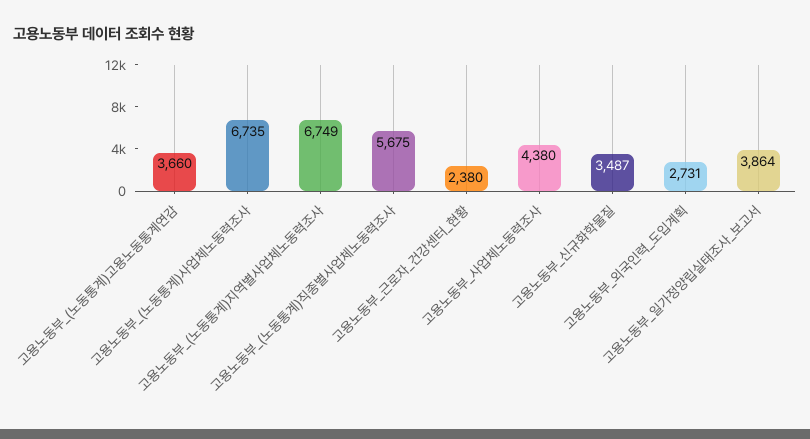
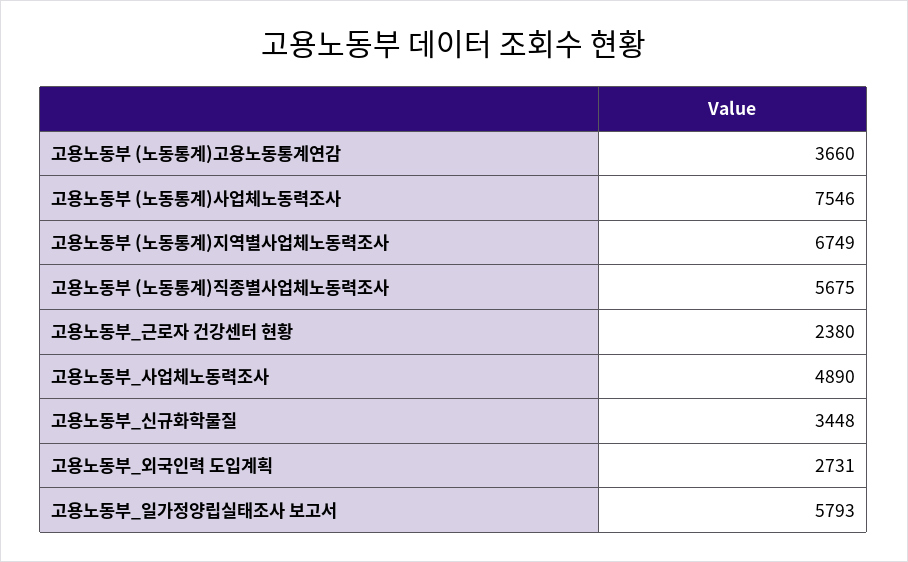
  {
    "고용노동부_(노동통계)고용노동통계연감": 3660,
-   "고용노동부_(노동통계)사업체노동력조사": 6735,
+   "고용노동부_(노동통계)사업체노동력조사": 7546,
    "고용노동부_(노동통계)지역별사업체노동력조사": 6749,
    "고용노동부_(노동통계)직종별사업체노동력조사": 5675,
    "고용노동부_근로자_건강센터_현황": 2380,
-   "고용노동부_사업체노동력조사": 4380,
+   "고용노동부_사업체노동력조사": 4890,
-   "고용노동부_신규화학물질": 3487,
+   "고용노동부_신규화학물질": 3448,
    "고용노동부_외국인력_도입계획": 2731,
-   "고용노동부_일가정양립실태조사_보고서": 3864
+   "고용노동부_일가정양립실태조사_보고서": 5793
  }

